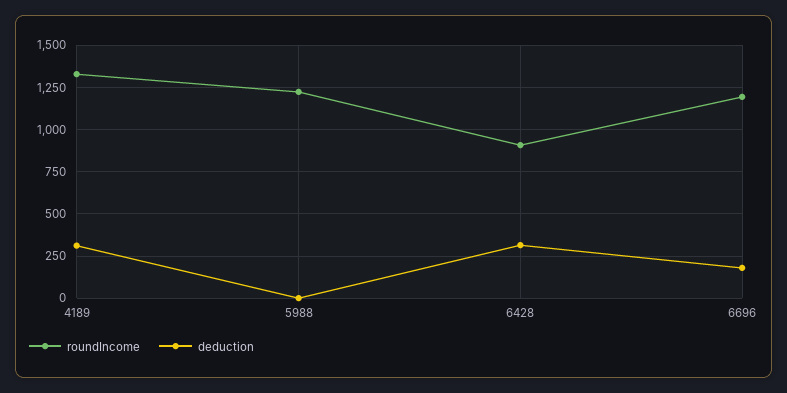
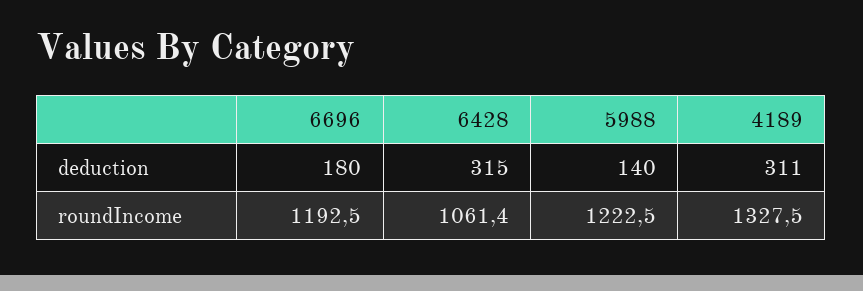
  {
    "roundIncome": {
      "4189": 1327.5,
      "5988": 1222.5,
-     "6428": 900,
+     "6428": 1061.4,
      "6696": 1192.5
    },
    "deduction": {
      "4189": 311,
-     "5988": 0,
+     "5988": 140,
      "6428": 315,
      "6696": 180
    }
  }

